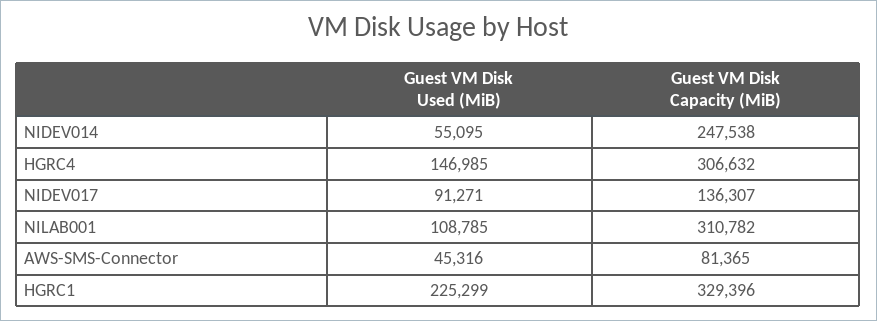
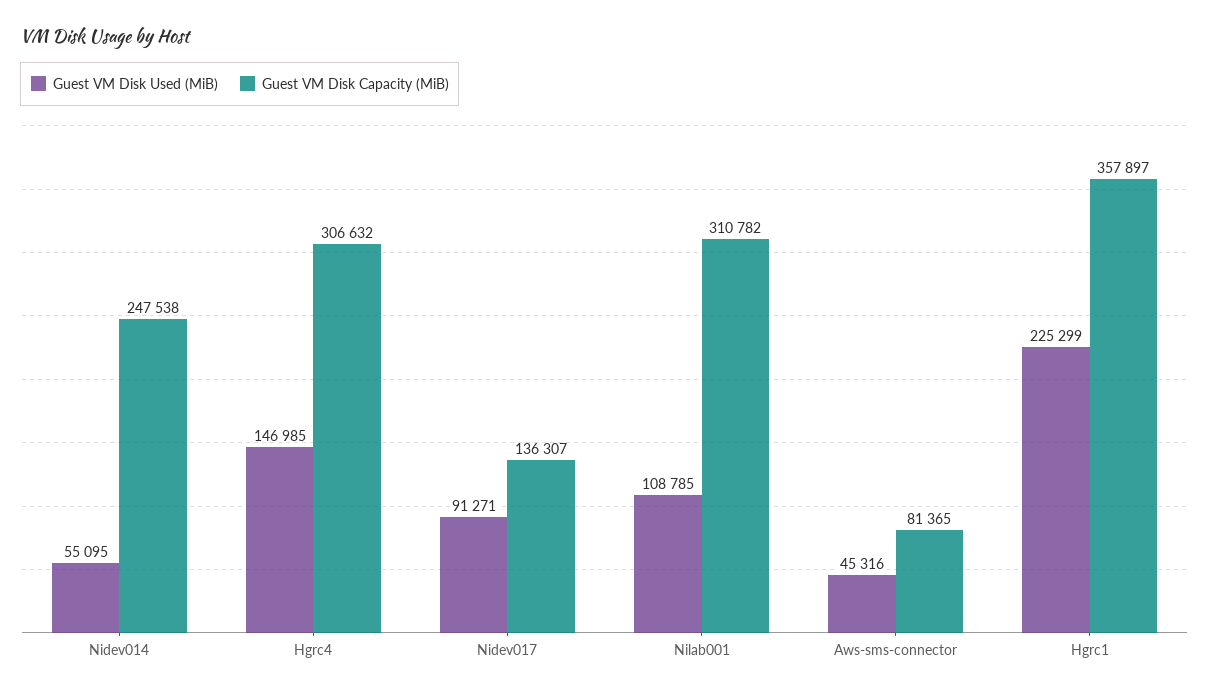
  {
    "Guest VM Disk Used (MiB)": {
      "NIDEV014": 55095,
      "HGRC4": 146985,
      "NIDEV017": 91271,
      "NILAB001": 108785,
      "AWS-SMS-Connector": 45316,
      "HGRC1": 225299
    },
    "Guest VM Disk Capacity (MiB)": {
      "NIDEV014": 247538,
      "HGRC4": 306632,
      "NIDEV017": 136307,
      "NILAB001": 310782,
      "AWS-SMS-Connector": 81365,
-     "HGRC1": 329396
+     "HGRC1": 357897
    }
  }

